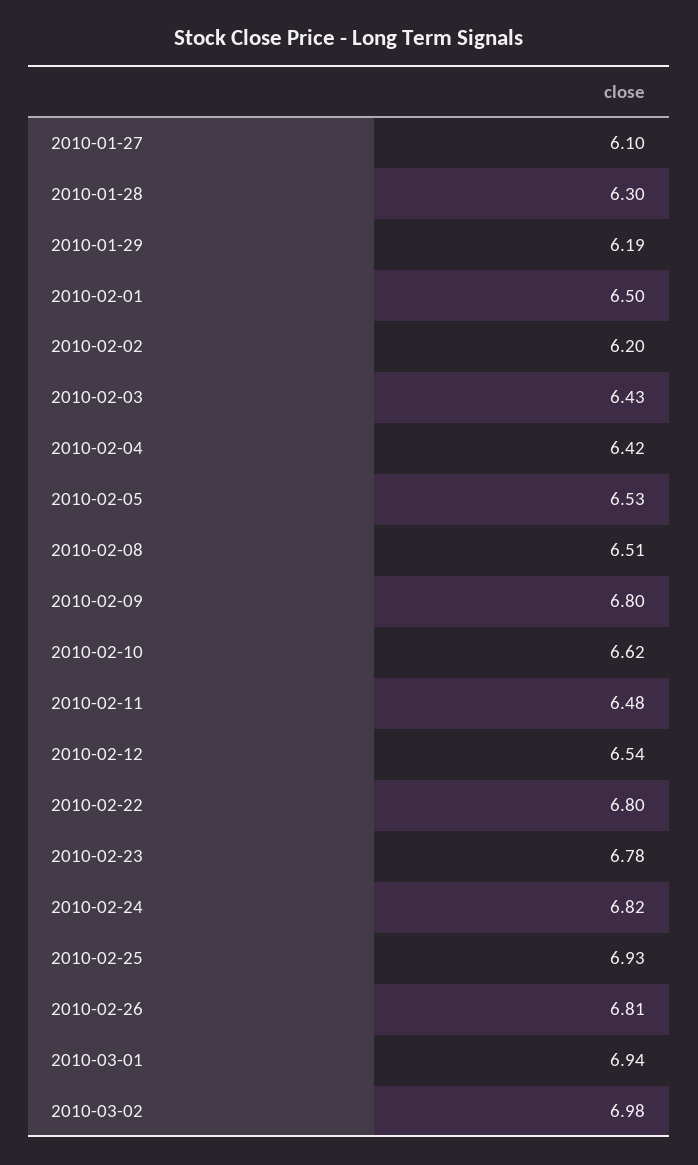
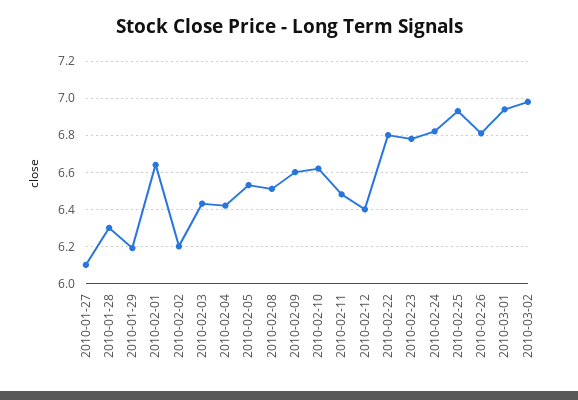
  {
    "2010-01-27": 6.1,
    "2010-01-28": 6.3,
    "2010-01-29": 6.19,
-   "2010-02-01": 6.5,
+   "2010-02-01": 6.65,
    "2010-02-02": 6.2,
    "2010-02-03": 6.43,
    "2010-02-04": 6.42,
    "2010-02-05": 6.53,
    "2010-02-08": 6.51,
-   "2010-02-09": 6.8,
+   "2010-02-09": 6.6,
    "2010-02-10": 6.62,
    "2010-02-11": 6.48,
-   "2010-02-12": 6.54,
+   "2010-02-12": 6.4,
    "2010-02-22": 6.8,
    "2010-02-23": 6.78,
    "2010-02-24": 6.82,
    "2010-02-25": 6.93,
    "2010-02-26": 6.81,
    "2010-03-01": 6.94,
    "2010-03-02": 6.98
  }

